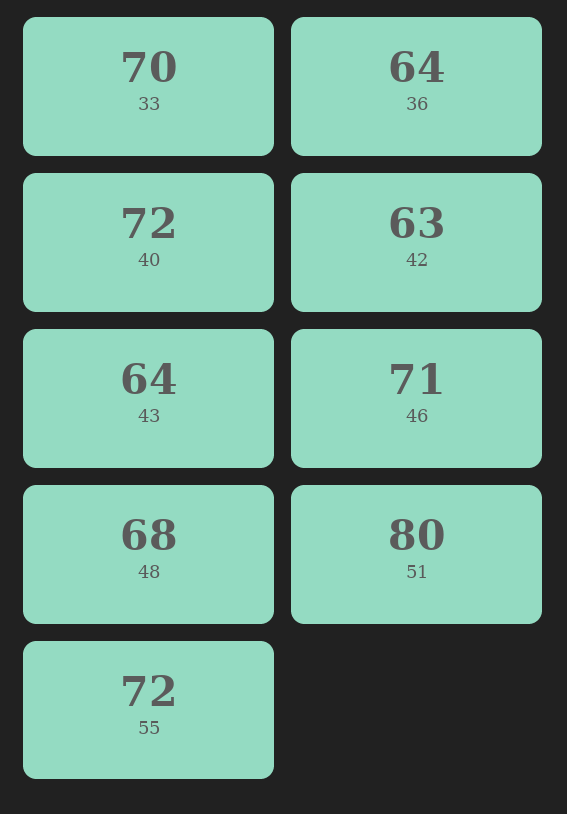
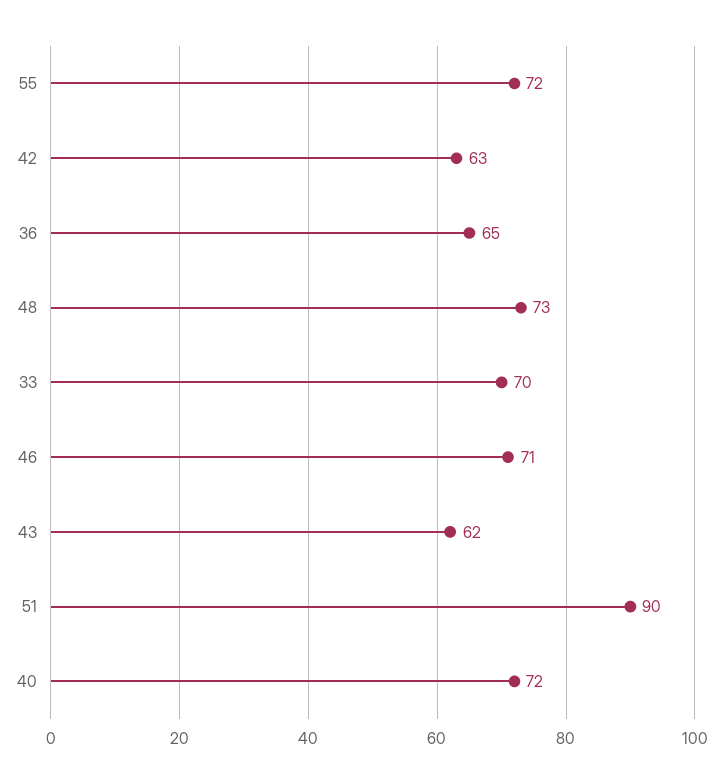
  {
    "33": 70,
-   "36": 64,
+   "36": 65,
    "40": 72,
    "42": 63,
-   "43": 64,
+   "43": 62,
    "46": 71,
-   "48": 68,
+   "48": 73,
-   "51": 80,
+   "51": 90,
    "55": 72
  }

